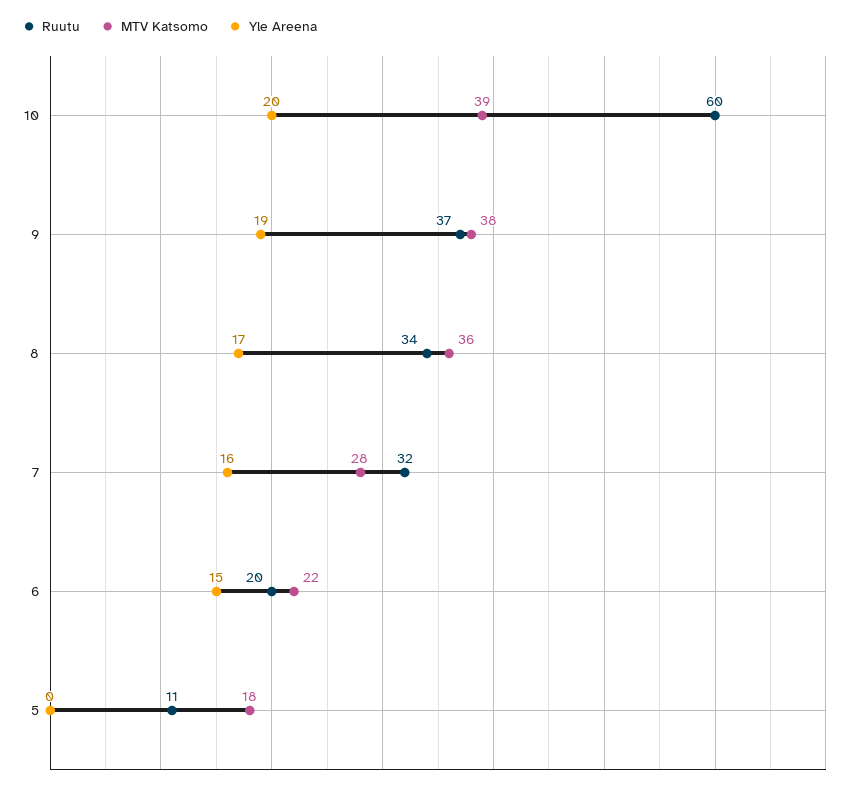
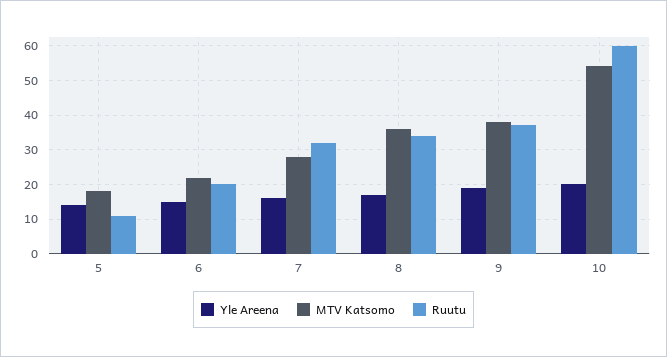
  {
    "Ruutu": {
      "10": 60,
      "9": 37,
      "8": 34,
      "7": 32,
      "6": 20,
      "5": 11
    },
    "MTV Katsomo": {
-     "10": 39,
+     "10": 55,
      "9": 38,
      "8": 36,
      "7": 28,
      "6": 22,
      "5": 18
    },
    "Yle Areena": {
      "10": 20,
      "9": 19,
      "8": 17,
      "7": 16,
      "6": 15,
-     "5": 0
+     "5": 15
    }
  }

